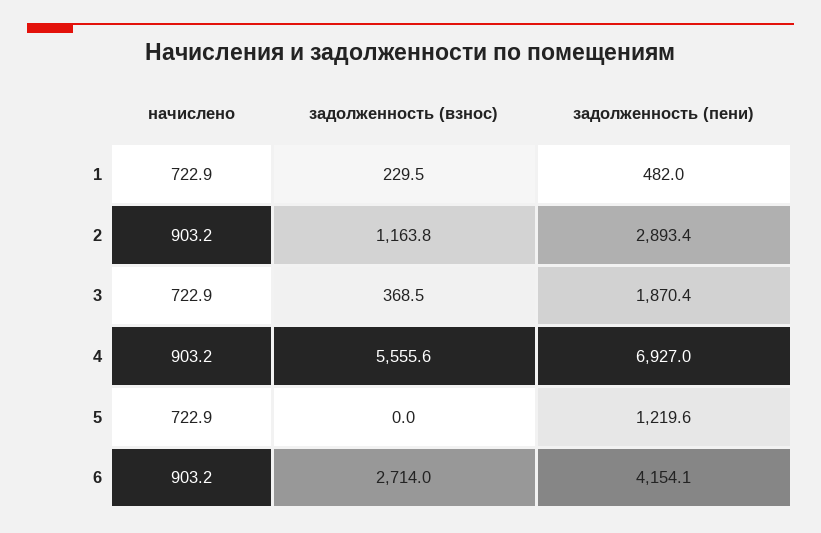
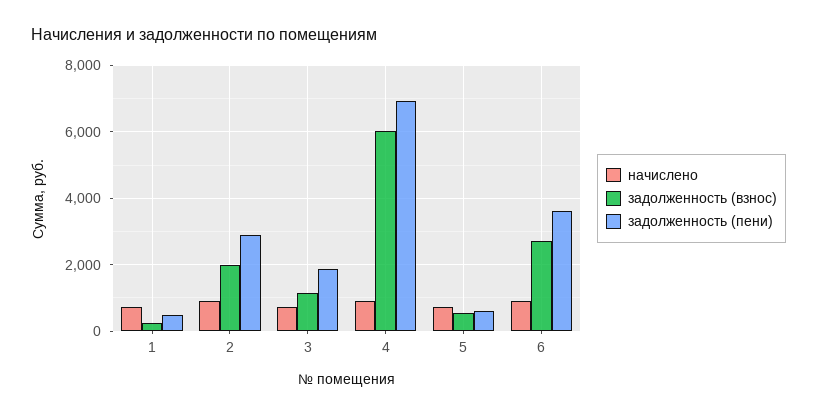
  {
    "начислено": {
      "1": 722.9,
      "2": 903.2,
      "3": 722.9,
      "4": 903.2,
      "5": 722.9,
      "6": 903.2
    },
    "задолженность (взнос)": {
      "1": 229.5,
-     "2": 1163.8,
+     "2": 2000,
-     "3": 368.5,
+     "3": 1200,
-     "4": 5555.6,
+     "4": 6000,
-     "5": 0,
+     "5": 600,
      "6": 2714
    },
    "задолженность (пени)": {
      "1": 482,
      "2": 2893.4,
      "3": 1870.4,
      "4": 6927,
-     "5": 1219.6,
+     "5": 600,
-     "6": 4154.1
+     "6": 3600
    }
  }

